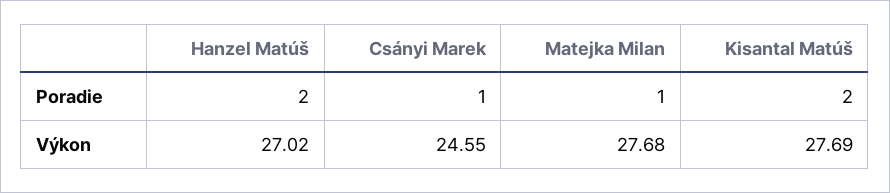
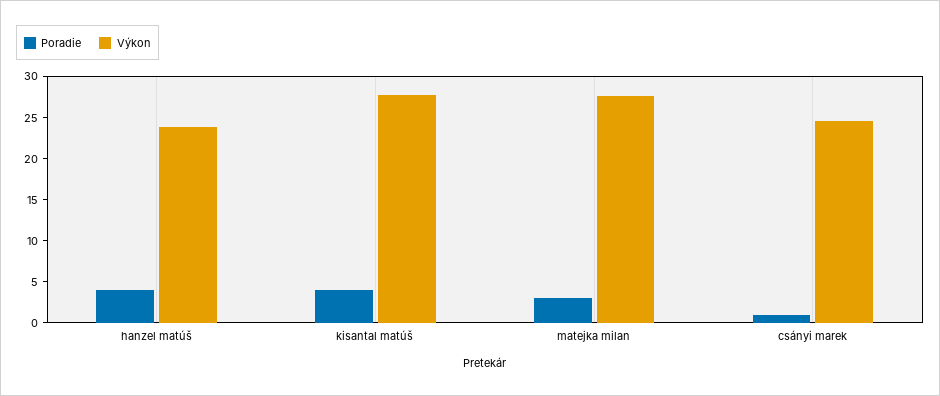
  {
    "Poradie": {
-     "Hanzel Matúš": 2,
+     "Hanzel Matúš": 4,
      "Csányi Marek": 1,
-     "Matejka Milan": 1,
+     "Matejka Milan": 3,
-     "Kisantal Matúš": 2
+     "Kisantal Matúš": 4
    },
    "Výkon": {
-     "Hanzel Matúš": 27.02,
+     "Hanzel Matúš": 24,
      "Csányi Marek": 24.55,
      "Matejka Milan": 27.68,
      "Kisantal Matúš": 27.69
    }
  }

